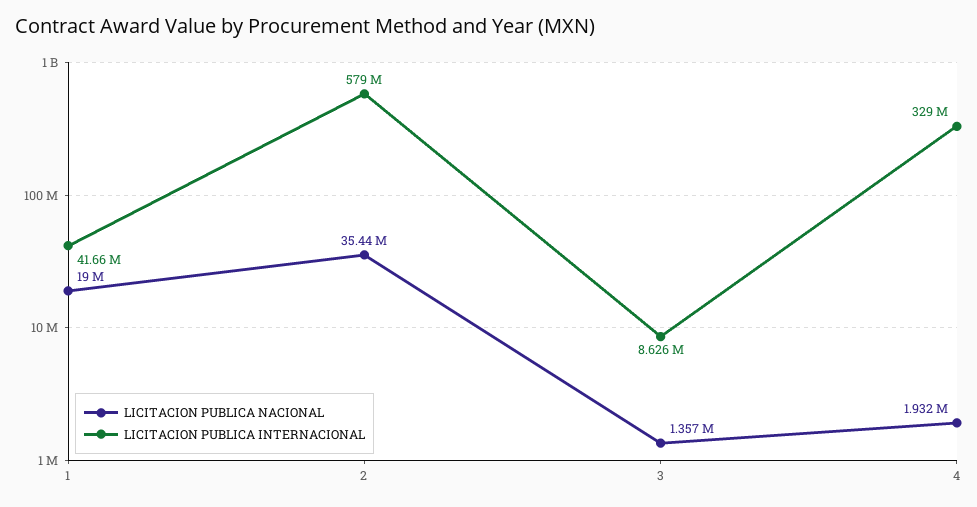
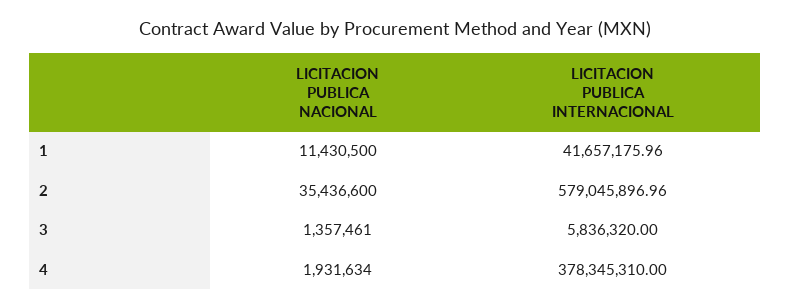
  {
    "LICITACION PUBLICA NACIONAL": {
-     "1": 19000000,
+     "1": 11430500,
      "2": 35436600,
      "3": 1357461,
      "4": 1931634
    },
    "LICITACION PUBLICA INTERNACIONAL": {
      "1": 41657175.96,
      "2": 579045896.96,
-     "3": 8626000,
+     "3": 5836320,
-     "4": 329000000
+     "4": 378345310
    }
  }

